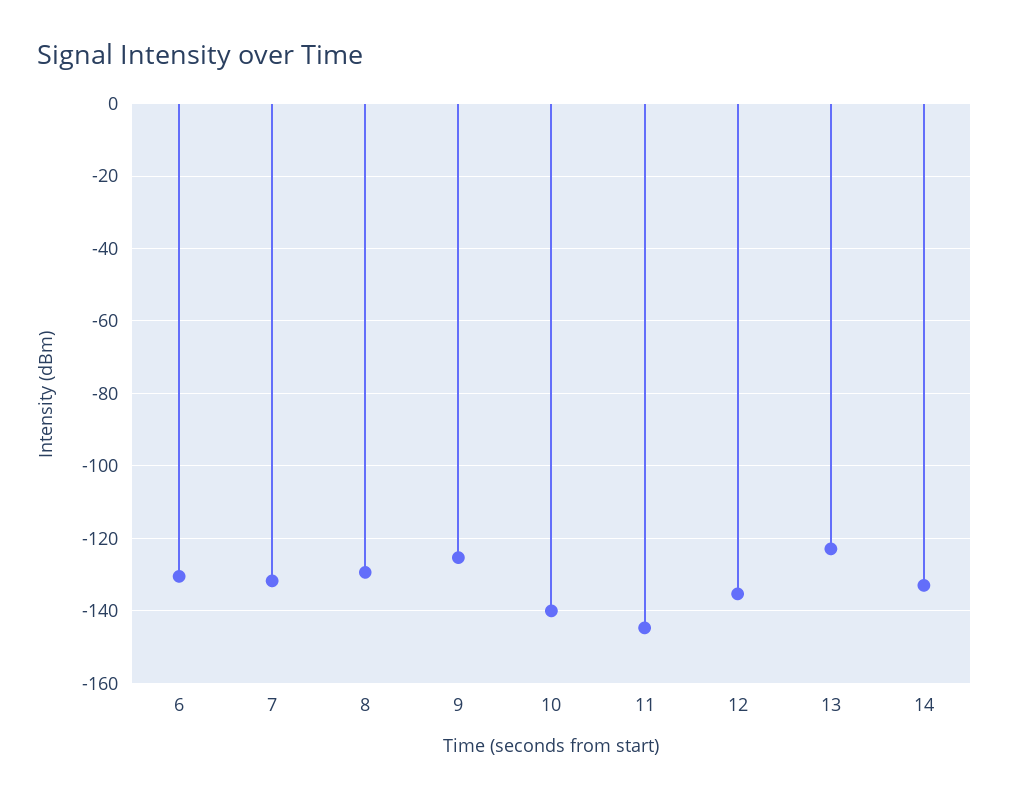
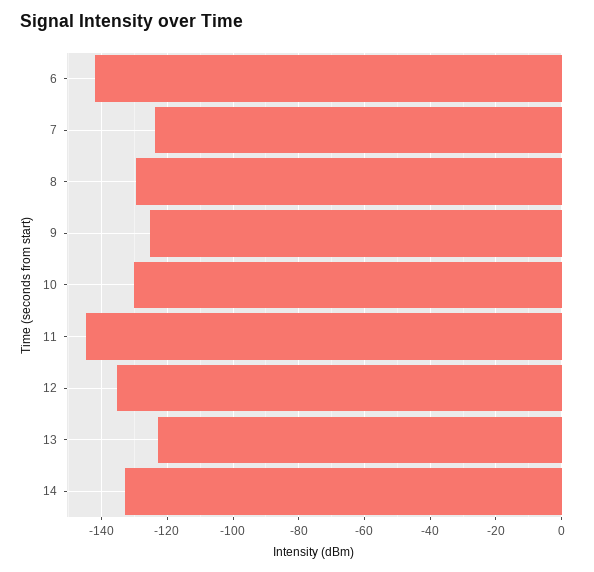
  {
-   "6": -130,
+   "6": -142,
-   "7": -132,
+   "7": -124,
    "8": -130,
    "9": -126,
-   "10": -140,
+   "10": -130,
    "11": -144,
    "12": -136,
    "13": -122,
    "14": -134
  }

